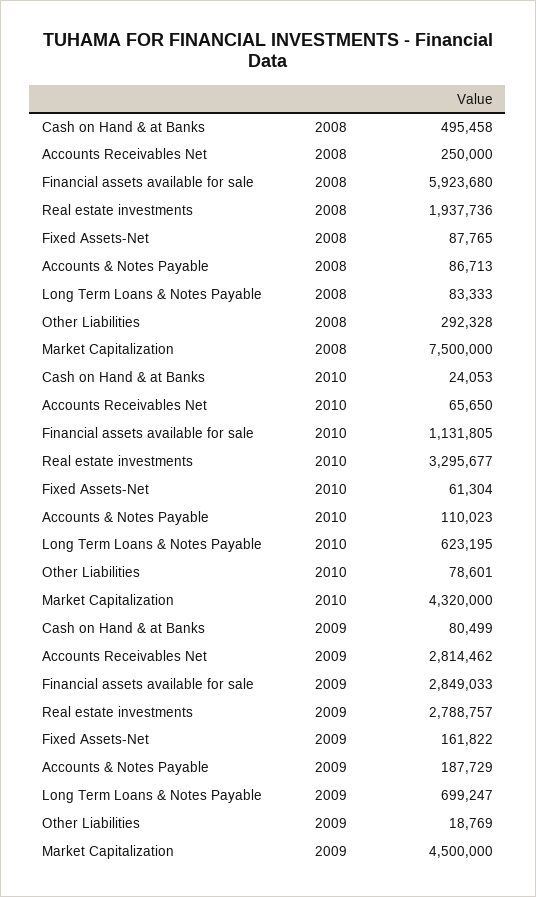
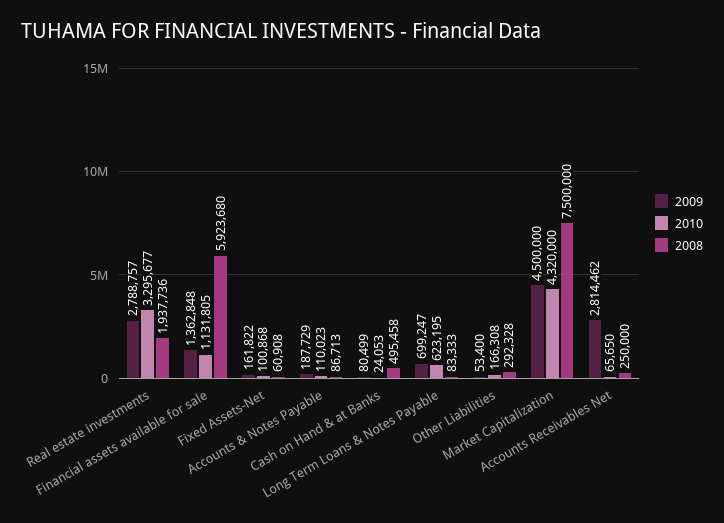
  {
    "2008": {
      "Cash on Hand & at Banks": 495458,
      "Accounts Receivables Net": 250000,
      "Financial assets available for sale": 5923680,
      "Real estate investments": 1937736,
-     "Fixed Assets-Net": 87765,
+     "Fixed Assets-Net": 60908,
      "Accounts & Notes Payable": 86713,
      "Long Term Loans & Notes Payable": 83333,
      "Other Liabilities": 292328,
      "Market Capitalization": 7500000
    },
    "2010": {
      "Cash on Hand & at Banks": 24053,
      "Accounts Receivables Net": 65650,
      "Financial assets available for sale": 1131805,
      "Real estate investments": 3295677,
-     "Fixed Assets-Net": 61304,
+     "Fixed Assets-Net": 100868,
      "Accounts & Notes Payable": 110023,
      "Long Term Loans & Notes Payable": 623195,
-     "Other Liabilities": 78601,
+     "Other Liabilities": 166308,
      "Market Capitalization": 4320000
    },
    "2009": {
      "Cash on Hand & at Banks": 80499,
      "Accounts Receivables Net": 2814462,
-     "Financial assets available for sale": 2849033,
+     "Financial assets available for sale": 1362848,
      "Real estate investments": 2788757,
      "Fixed Assets-Net": 161822,
      "Accounts & Notes Payable": 187729,
      "Long Term Loans & Notes Payable": 699247,
-     "Other Liabilities": 18769,
+     "Other Liabilities": 53400,
      "Market Capitalization": 4500000
    }
  }

